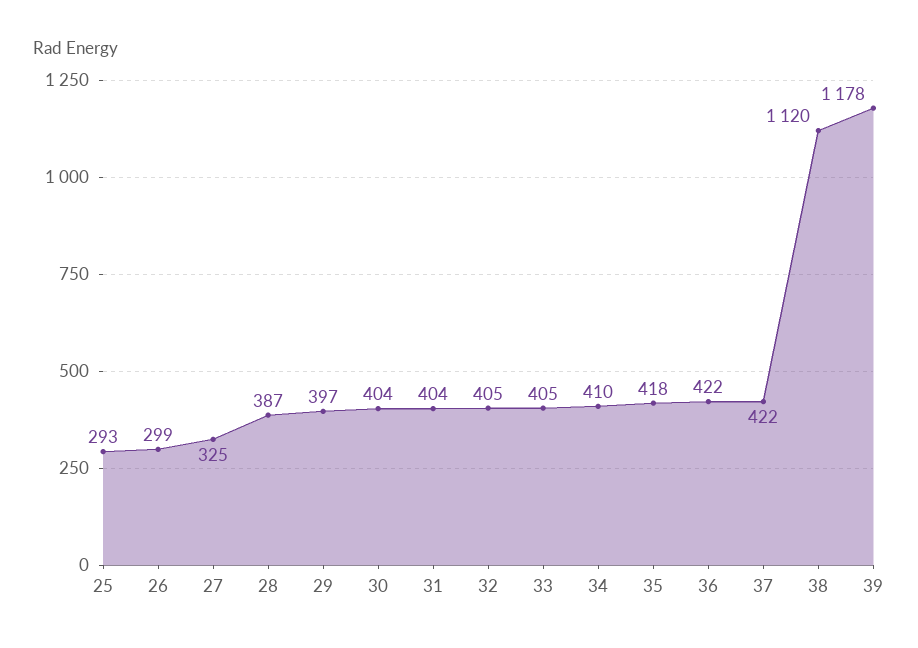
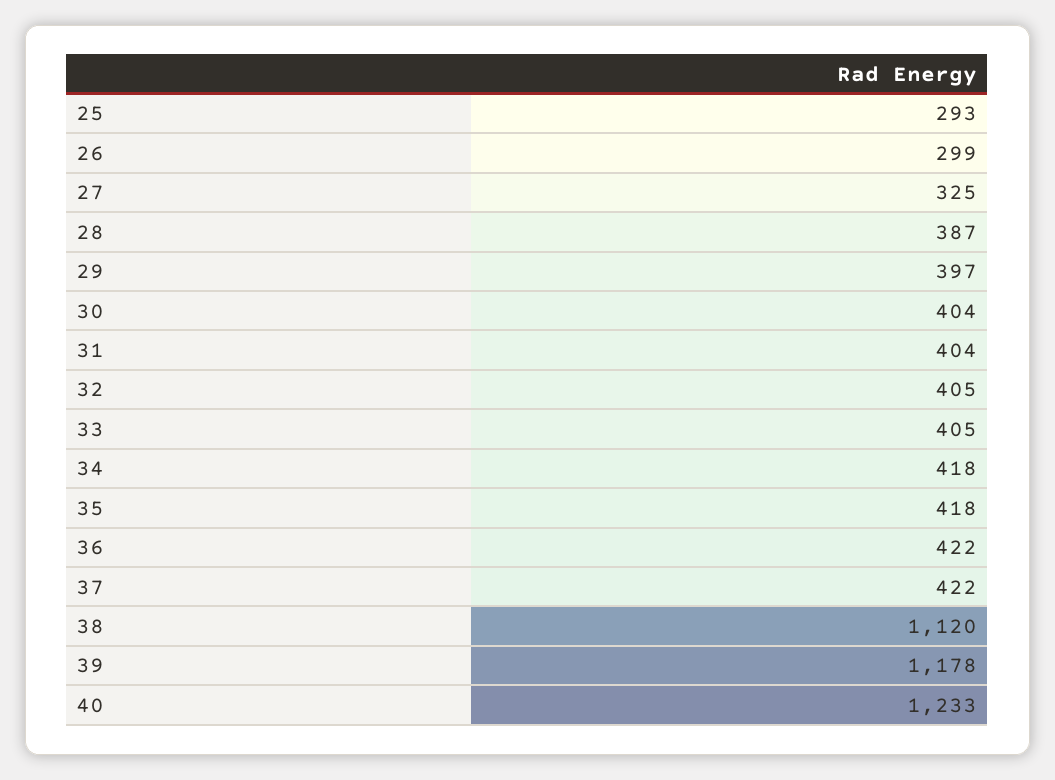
  {
    "25": 293,
    "26": 299,
    "27": 325,
    "28": 387,
    "29": 397,
    "30": 404,
    "31": 404,
    "32": 405,
    "33": 405,
-   "34": 410,
+   "34": 418,
    "35": 418,
    "36": 422,
    "37": 422,
    "38": 1120,
-   "39": 1178
+   "39": 1178,
+   "40": 1233
  }

